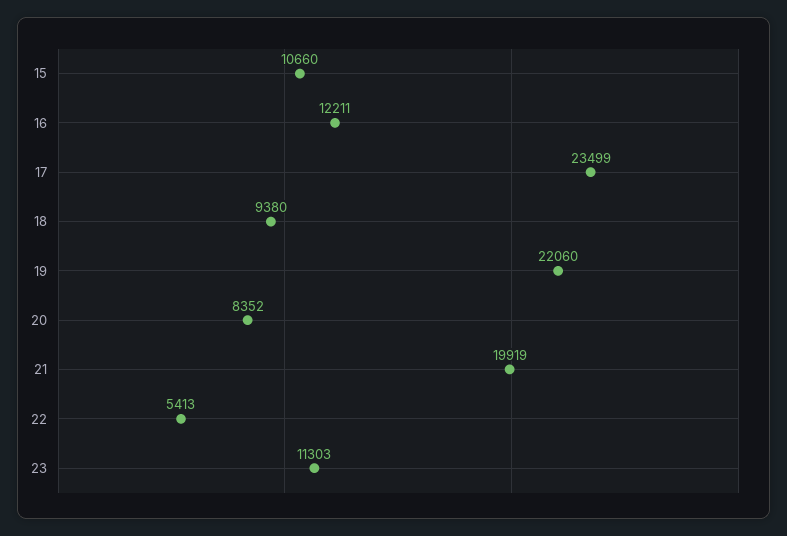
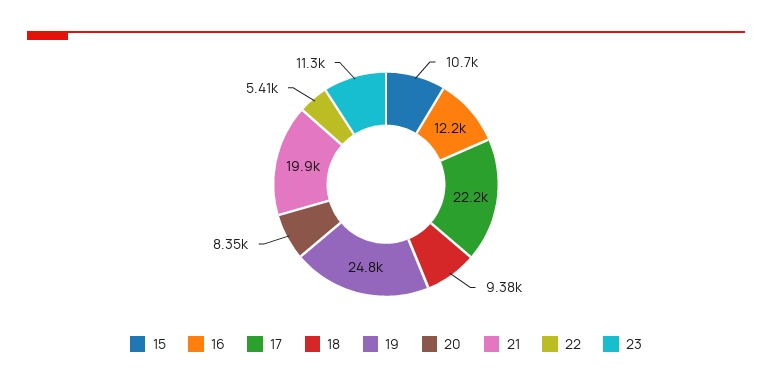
  {
    "15": 10660,
    "16": 12211,
-   "17": 23499,
+   "17": 22200,
    "18": 9380,
-   "19": 22060,
+   "19": 24800,
    "20": 8352,
    "21": 19919,
    "22": 5413,
    "23": 11303
  }

